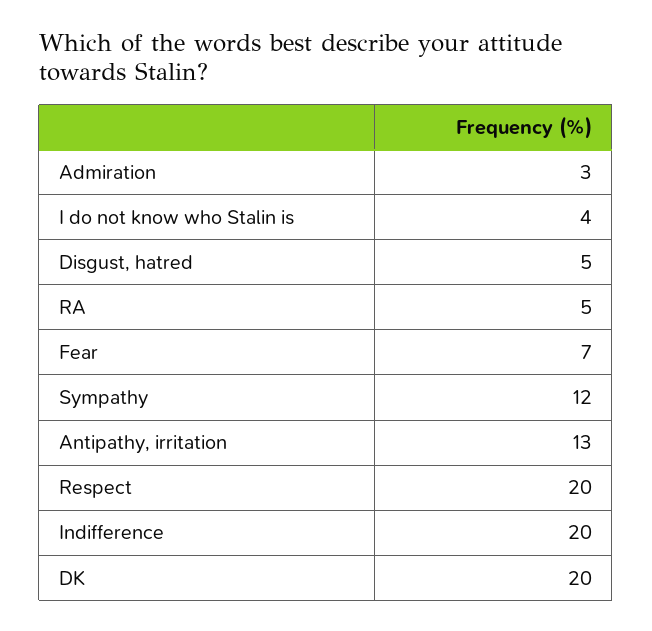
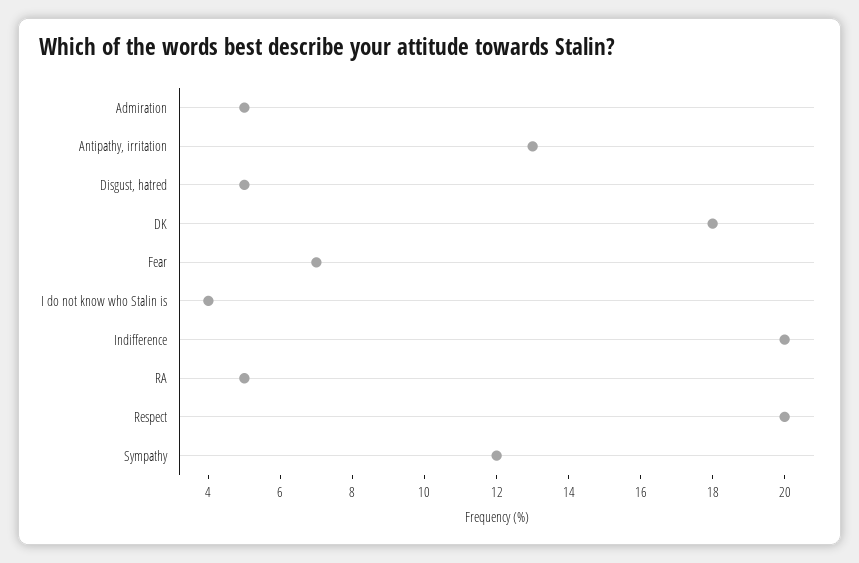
  {
-   "Admiration": 3,
+   "Admiration": 5,
    "I do not know who Stalin is": 4,
    "Disgust, hatred": 5,
    "RA": 5,
    "Fear": 7,
    "Sympathy": 12,
    "Antipathy, irritation": 13,
    "Respect": 20,
    "Indifference": 20,
-   "DK": 20
+   "DK": 18
  }

